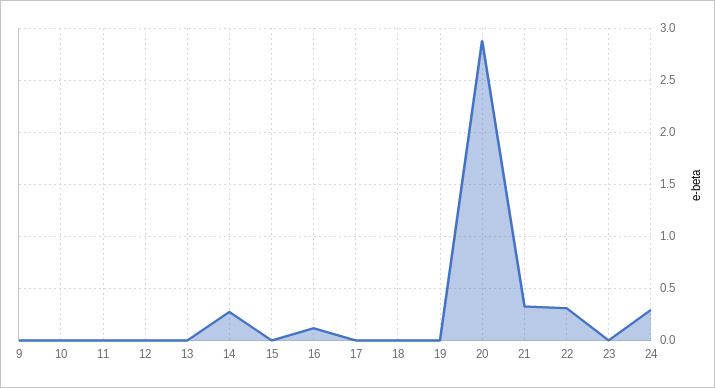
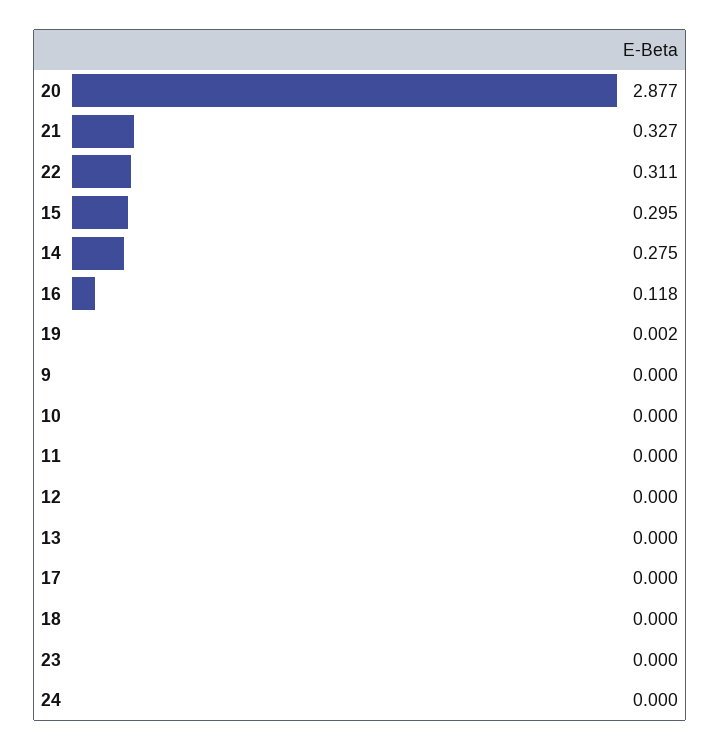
  {
    "9": 0,
    "10": 0,
    "11": 0,
    "12": 0,
    "13": 0,
    "14": 0.275,
-   "15": 0,
+   "15": 0.295,
    "16": 0.118,
    "17": 0,
    "18": 0,
    "19": 0.002,
    "20": 2.877,
    "21": 0.327,
    "22": 0.311,
    "23": 0,
-   "24": 0.3
+   "24": 0
  }

